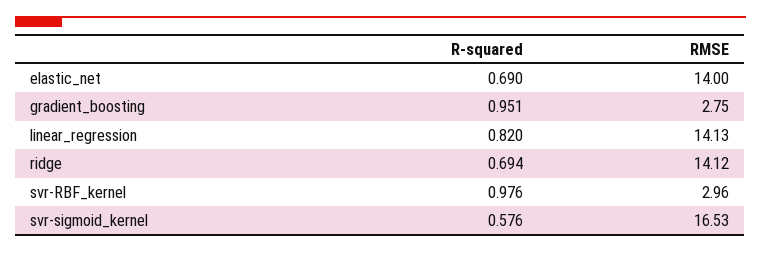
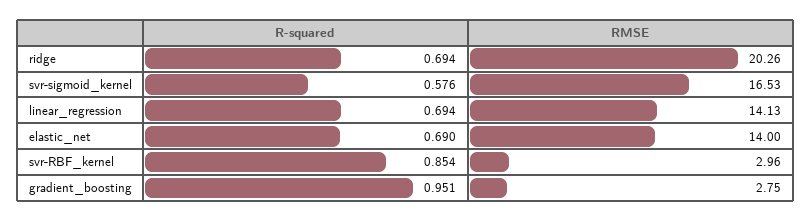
  {
    "R-squared": {
      "elastic_net": 0.69,
      "gradient_boosting": 0.951,
-     "linear_regression": 0.82,
+     "linear_regression": 0.694,
      "ridge": 0.694,
-     "svr-RBF_kernel": 0.976,
+     "svr-RBF_kernel": 0.854,
      "svr-sigmoid_kernel": 0.576
    },
    "RMSE": {
      "elastic_net": 14,
      "gradient_boosting": 2.75,
      "linear_regression": 14.13,
-     "ridge": 14.12,
+     "ridge": 20.26,
      "svr-RBF_kernel": 2.96,
      "svr-sigmoid_kernel": 16.53
    }
  }

